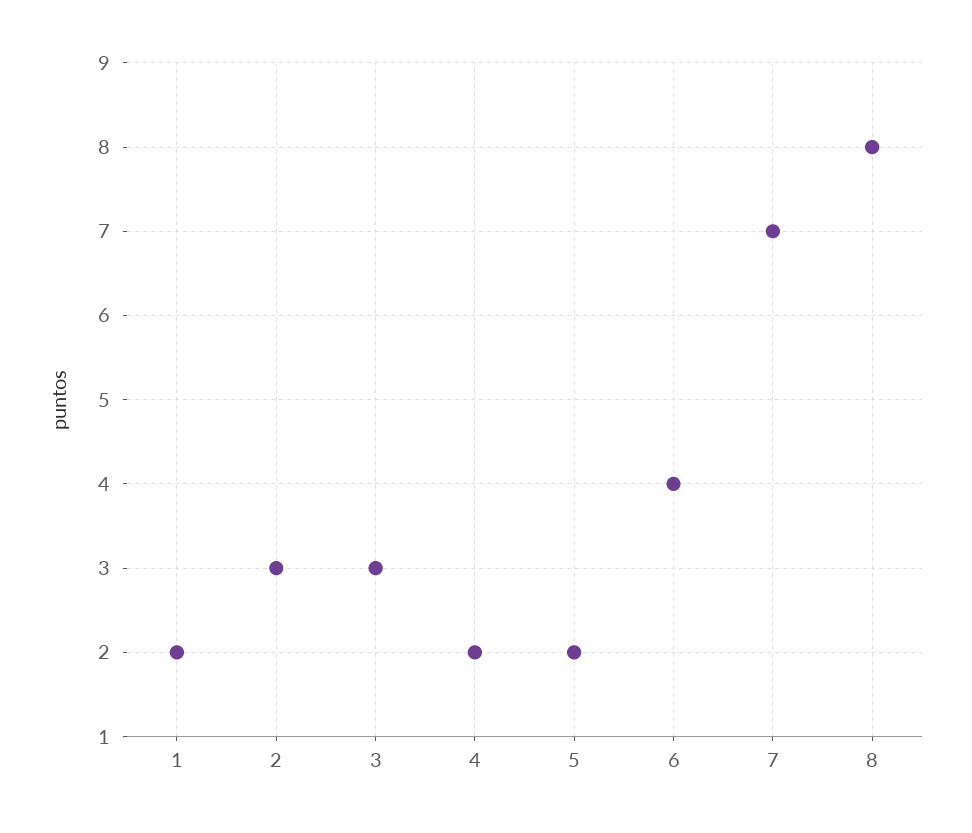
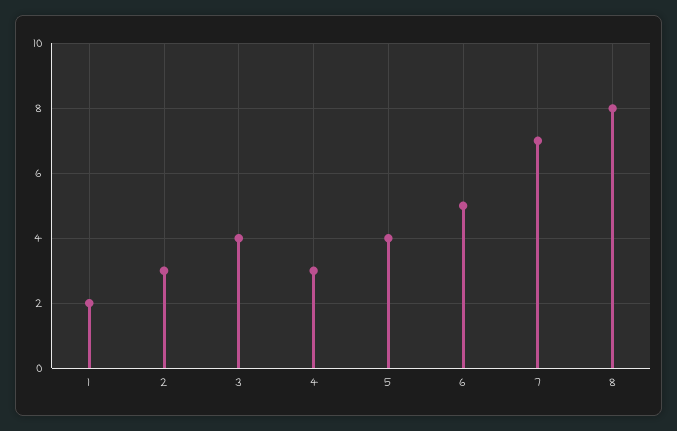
  {
    "1": 2,
    "2": 3,
-   "3": 3,
+   "3": 4,
-   "4": 2,
+   "4": 3,
-   "5": 2,
+   "5": 4,
-   "6": 4,
+   "6": 5,
    "7": 7,
    "8": 8
  }

